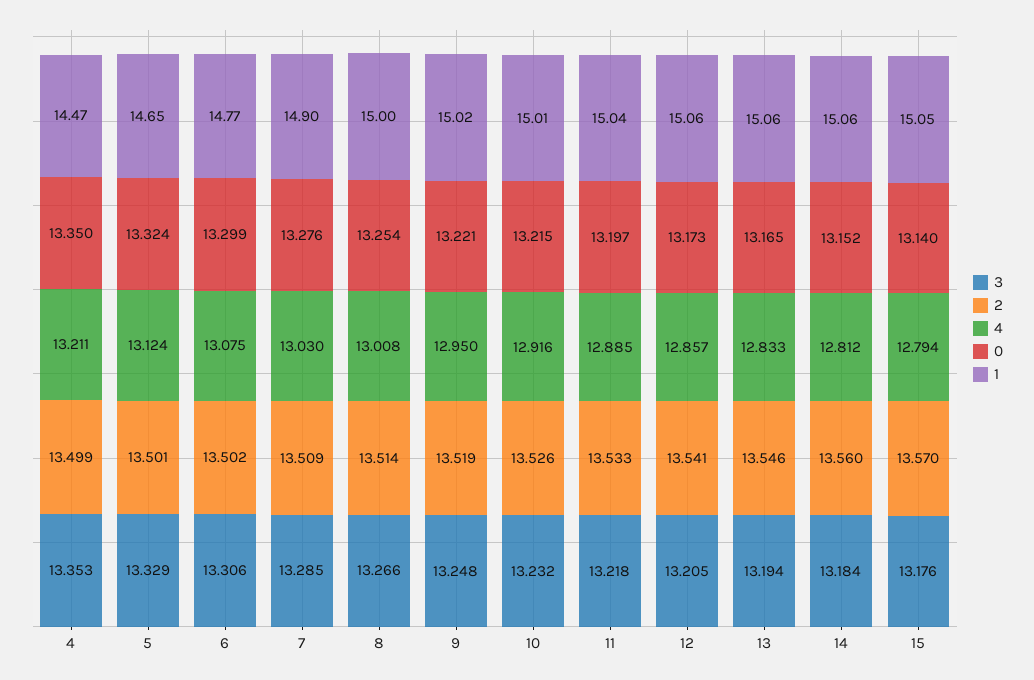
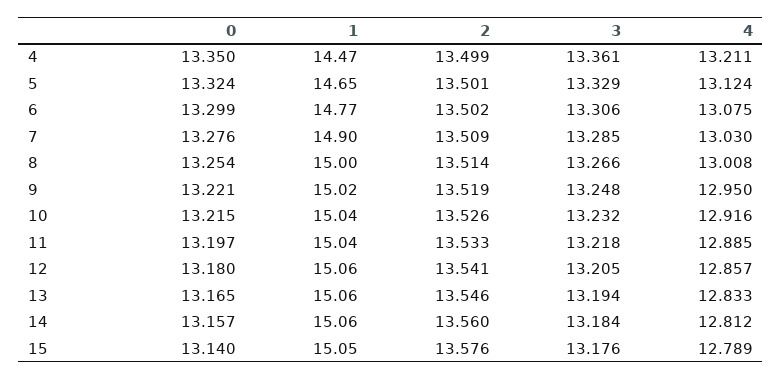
  {
    "3": {
-     "4": 13.353,
+     "4": 13.361,
      "5": 13.329,
      "6": 13.306,
      "7": 13.285,
      "8": 13.266,
      "9": 13.248,
      "10": 13.232,
      "11": 13.218,
      "12": 13.205,
      "13": 13.194,
      "14": 13.184,
      "15": 13.176
    },
    "2": {
      "4": 13.499,
      "5": 13.501,
      "6": 13.502,
      "7": 13.509,
      "8": 13.514,
      "9": 13.519,
      "10": 13.526,
      "11": 13.533,
      "12": 13.541,
      "13": 13.546,
      "14": 13.56,
-     "15": 13.57
+     "15": 13.576
    },
    "4": {
      "4": 13.211,
      "5": 13.124,
      "6": 13.075,
      "7": 13.03,
      "8": 13.008,
      "9": 12.95,
      "10": 12.916,
      "11": 12.885,
      "12": 12.857,
      "13": 12.833,
      "14": 12.812,
-     "15": 12.794
+     "15": 12.789
    },
    "0": {
      "4": 13.35,
      "5": 13.324,
      "6": 13.299,
      "7": 13.276,
      "8": 13.254,
      "9": 13.221,
      "10": 13.215,
      "11": 13.197,
-     "12": 13.173,
+     "12": 13.18,
      "13": 13.165,
-     "14": 13.152,
+     "14": 13.157,
      "15": 13.14
    },
    "1": {
      "4": 14.47,
      "5": 14.65,
      "6": 14.77,
      "7": 14.9,
      "8": 15,
      "9": 15.02,
-     "10": 15.01,
+     "10": 15.04,
      "11": 15.04,
      "12": 15.06,
      "13": 15.06,
      "14": 15.06,
      "15": 15.05
    }
  }

